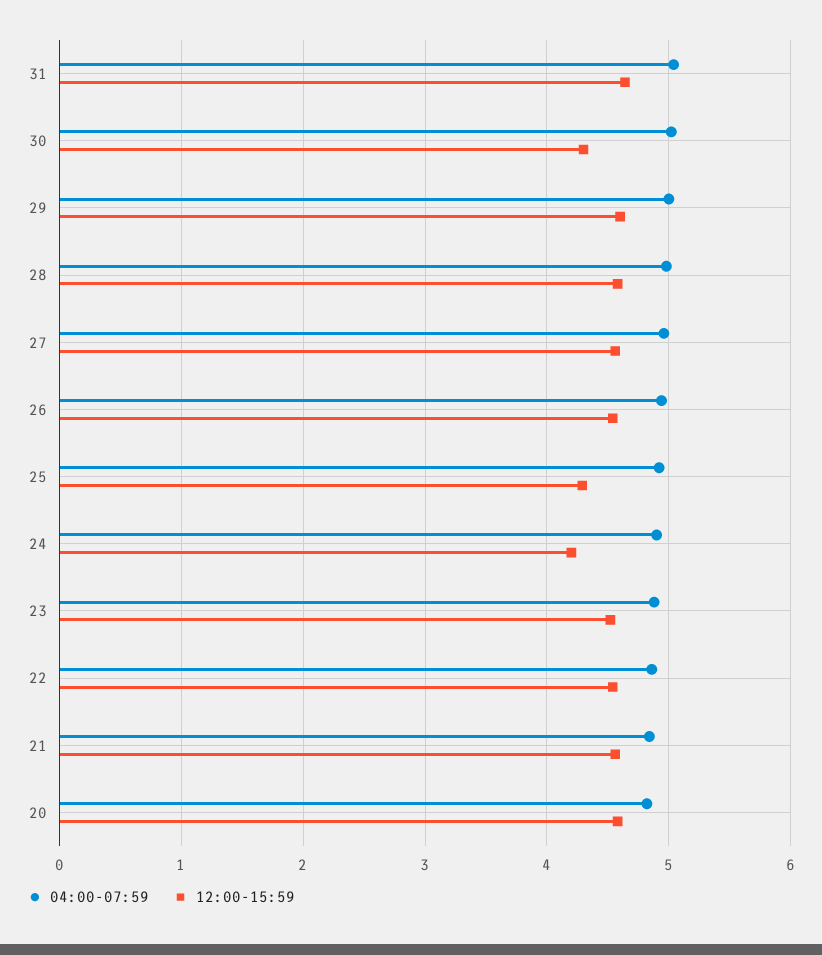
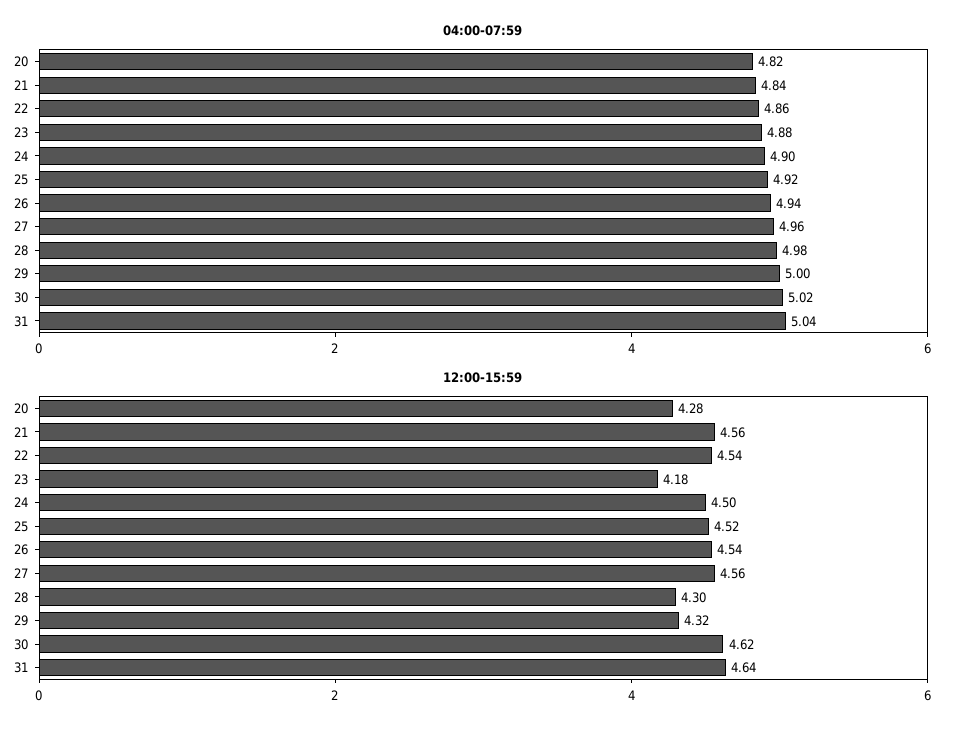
  {
    "04:00-07:59": {
      "31": 5.04,
      "30": 5.02,
      "29": 5,
      "28": 4.98,
      "27": 4.96,
      "26": 4.94,
      "25": 4.92,
      "24": 4.9,
      "23": 4.88,
      "22": 4.86,
      "21": 4.84,
      "20": 4.82
    },
    "12:00-15:59": {
      "31": 4.64,
-     "30": 4.3,
+     "30": 4.62,
-     "29": 4.6,
+     "29": 4.32,
-     "28": 4.6,
+     "28": 4.3,
      "27": 4.56,
      "26": 4.54,
-     "25": 4.3,
+     "25": 4.52,
-     "24": 4.2,
+     "24": 4.5,
-     "23": 4.5,
+     "23": 4.18,
      "22": 4.54,
      "21": 4.56,
-     "20": 4.6
+     "20": 4.28
    }
  }

